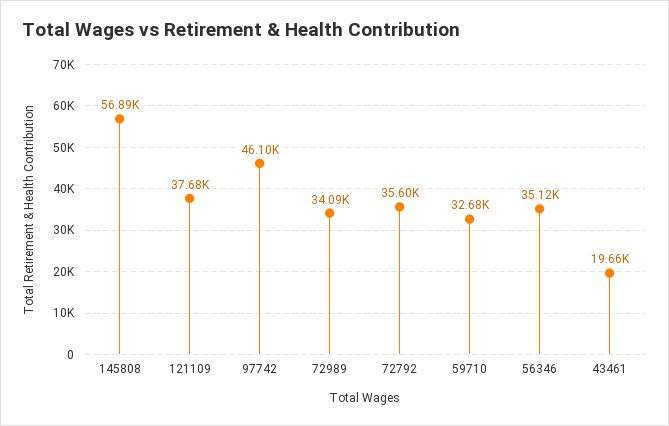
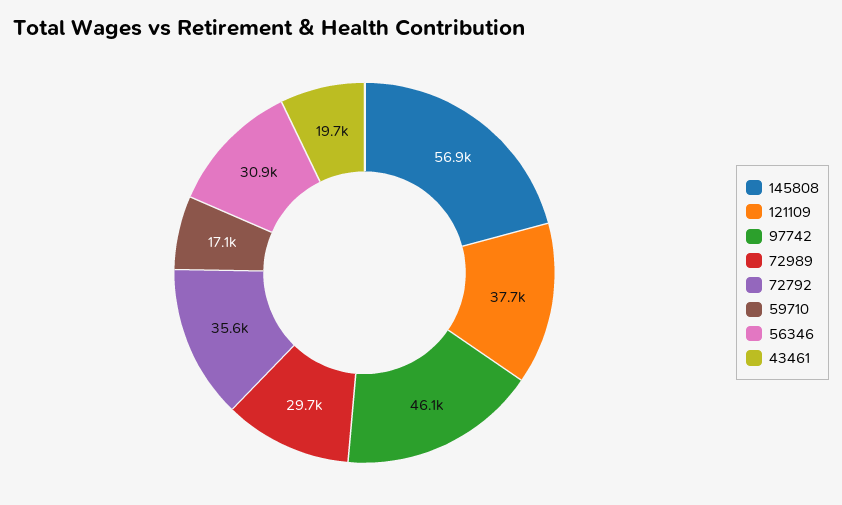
  {
    "145808": 56890,
    "121109": 37680,
    "97742": 46100,
-   "72989": 34090,
+   "72989": 29700,
    "72792": 35600,
-   "59710": 32680,
+   "59710": 17100,
-   "56346": 35120,
+   "56346": 30900,
    "43461": 19660
  }

